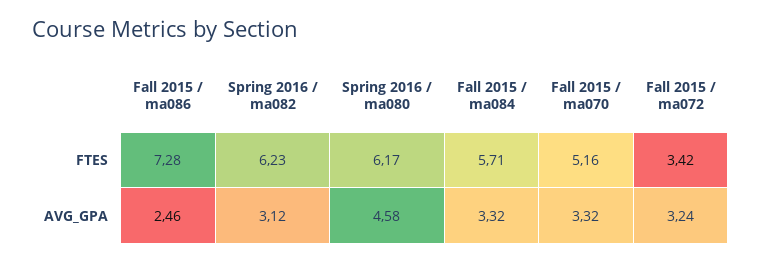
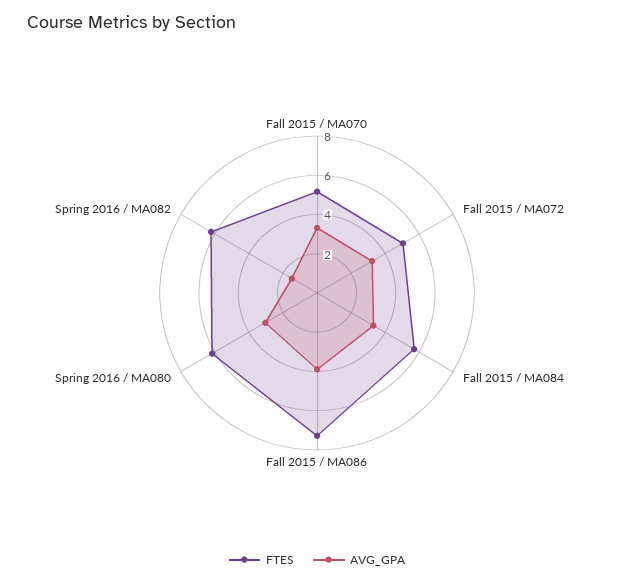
  {
    "FTES": {
      "Fall 2015 / ma086": 7.28,
      "Spring 2016 / ma082": 6.23,
      "Spring 2016 / ma080": 6.17,
      "Fall 2015 / ma084": 5.71,
      "Fall 2015 / ma070": 5.16,
-     "Fall 2015 / ma072": 3.42
+     "Fall 2015 / ma072": 5
    },
    "AVG_GPA": {
-     "Fall 2015 / ma086": 2.46,
+     "Fall 2015 / ma086": 4,
-     "Spring 2016 / ma082": 3.12,
+     "Spring 2016 / ma082": 1.5,
-     "Spring 2016 / ma080": 4.58,
+     "Spring 2016 / ma080": 3,
      "Fall 2015 / ma084": 3.32,
      "Fall 2015 / ma070": 3.32,
      "Fall 2015 / ma072": 3.24
    }
  }

